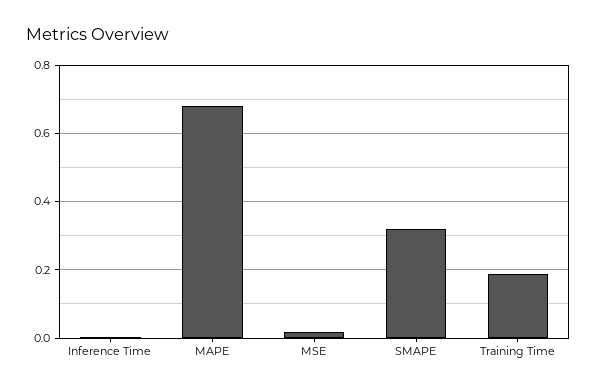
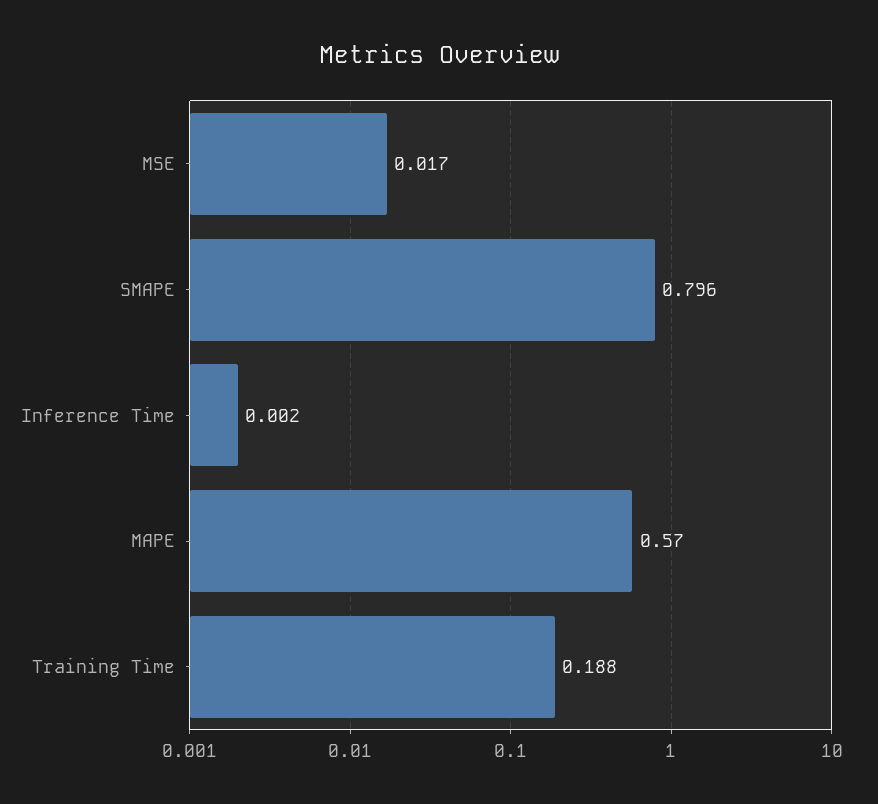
  {
    "Inference Time": 0.002,
-   "MAPE": 0.68,
+   "MAPE": 0.57,
    "MSE": 0.017,
-   "SMAPE": 0.32,
+   "SMAPE": 0.796,
    "Training Time": 0.188
  }

